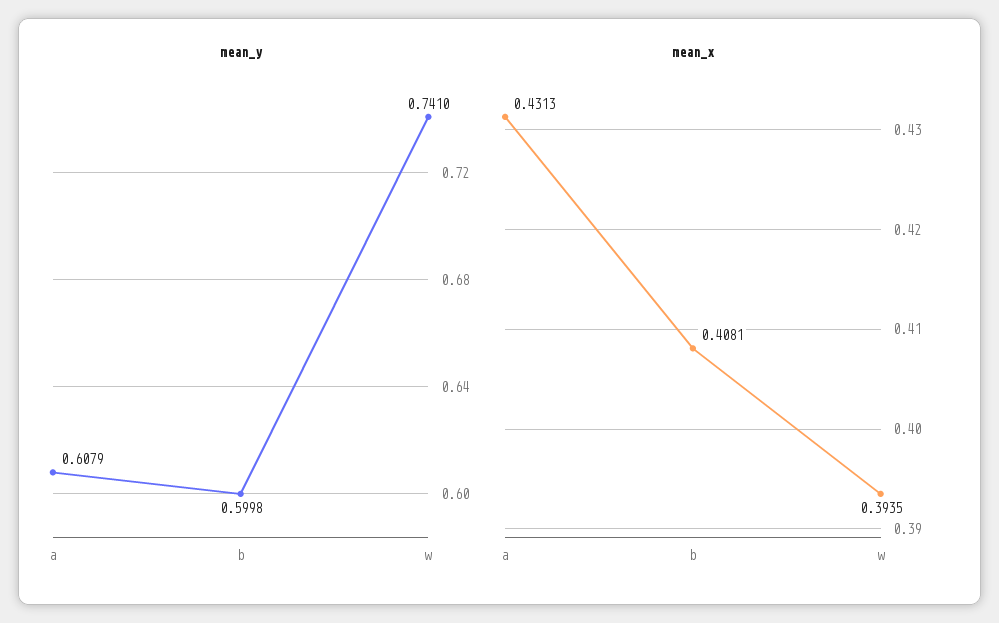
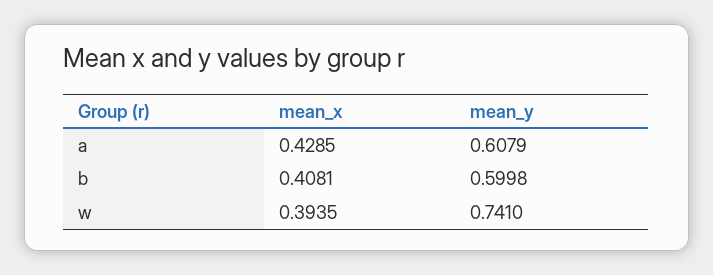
  {
    "mean_y": {
      "a": 0.6079,
      "b": 0.5998,
      "w": 0.741
    },
    "mean_x": {
-     "a": 0.4313,
+     "a": 0.4285,
      "b": 0.4081,
      "w": 0.3935
    }
  }

